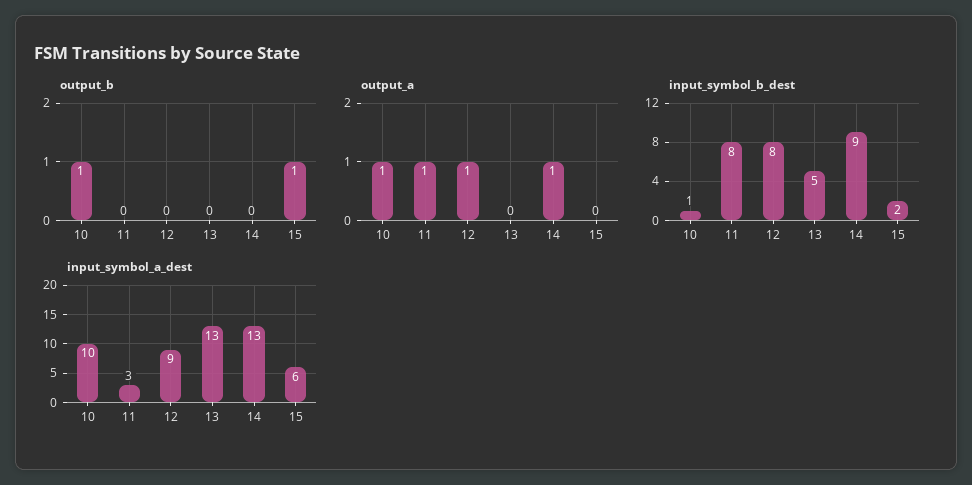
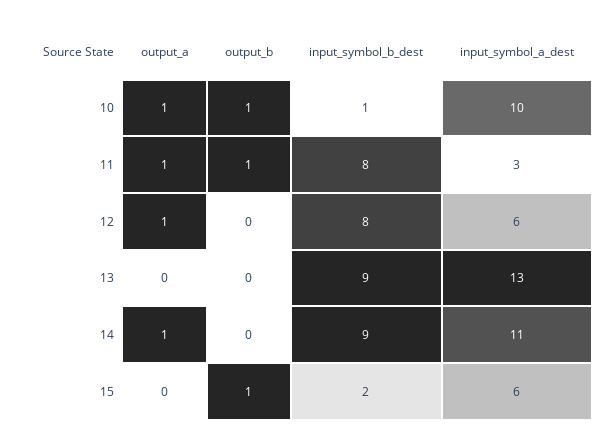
  {
    "output_b": {
      "10": 1,
-     "11": 0,
+     "11": 1,
      "12": 0,
      "13": 0,
      "14": 0,
      "15": 1
    },
    "output_a": {
      "10": 1,
      "11": 1,
      "12": 1,
      "13": 0,
      "14": 1,
      "15": 0
    },
    "input_symbol_b_dest": {
      "10": 1,
      "11": 8,
      "12": 8,
-     "13": 5,
+     "13": 9,
      "14": 9,
      "15": 2
    },
    "input_symbol_a_dest": {
      "10": 10,
      "11": 3,
-     "12": 9,
+     "12": 6,
      "13": 13,
-     "14": 13,
+     "14": 11,
      "15": 6
    }
  }

